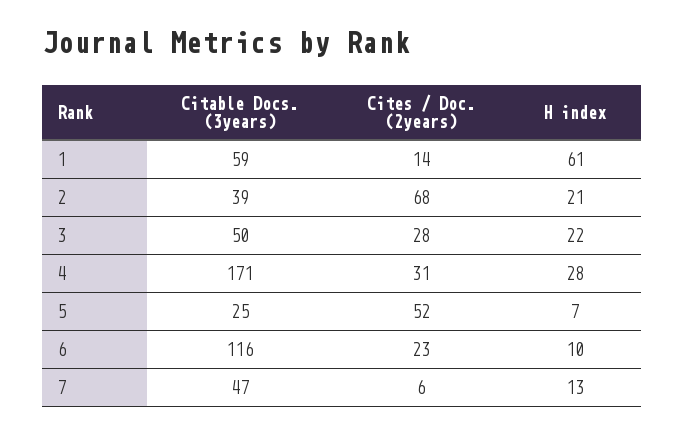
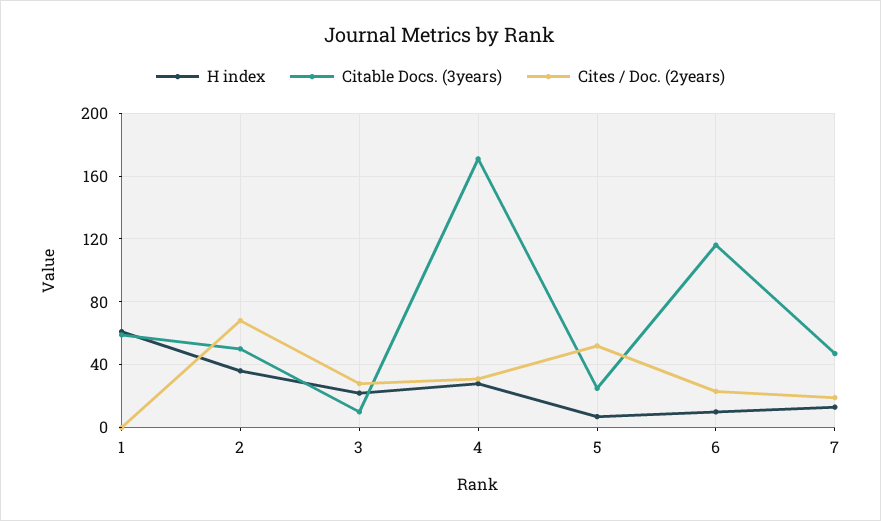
  {
    "Citable Docs. (3years)": {
      "1": 59,
-     "2": 39,
+     "2": 50,
-     "3": 50,
+     "3": 10,
      "4": 171,
      "5": 25,
      "6": 116,
      "7": 47
    },
    "Cites / Doc. (2years)": {
-     "1": 14,
+     "1": 0,
      "2": 68,
      "3": 28,
      "4": 31,
      "5": 52,
      "6": 23,
-     "7": 6
+     "7": 20
    },
    "H index": {
      "1": 61,
-     "2": 21,
+     "2": 35,
      "3": 22,
      "4": 28,
      "5": 7,
      "6": 10,
      "7": 13
    }
  }

